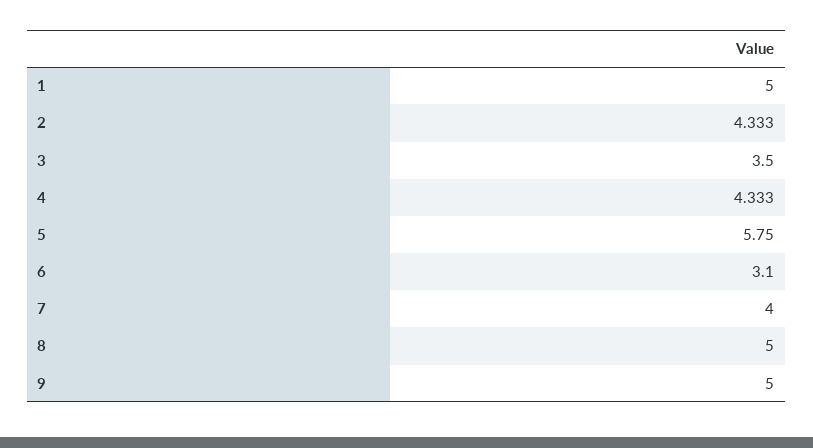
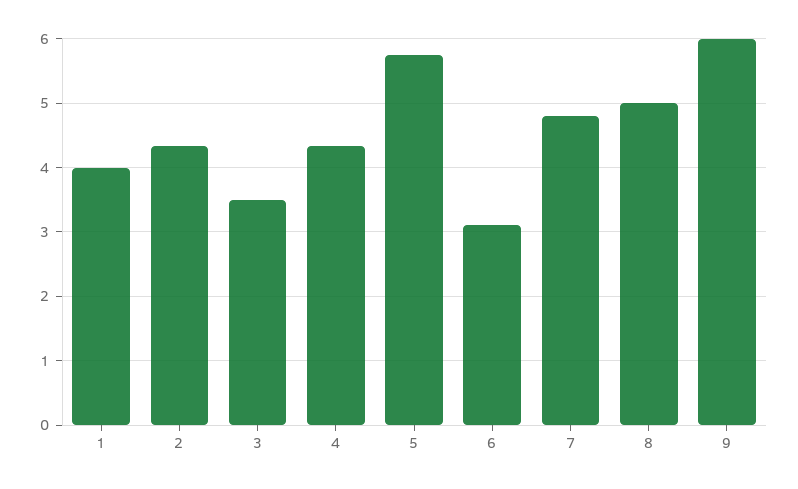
  {
-   "1": 5,
+   "1": 4,
    "2": 4.333,
    "3": 3.5,
    "4": 4.333,
    "5": 5.75,
    "6": 3.1,
-   "7": 4,
+   "7": 4.8,
    "8": 5,
-   "9": 5
+   "9": 6
  }

